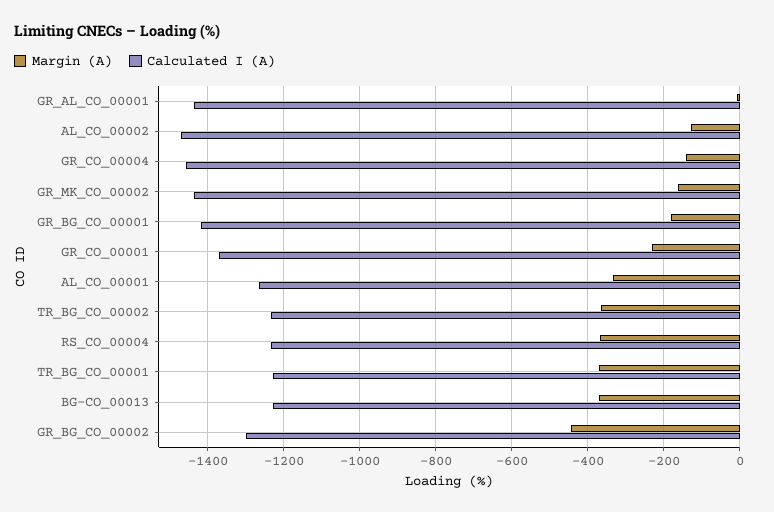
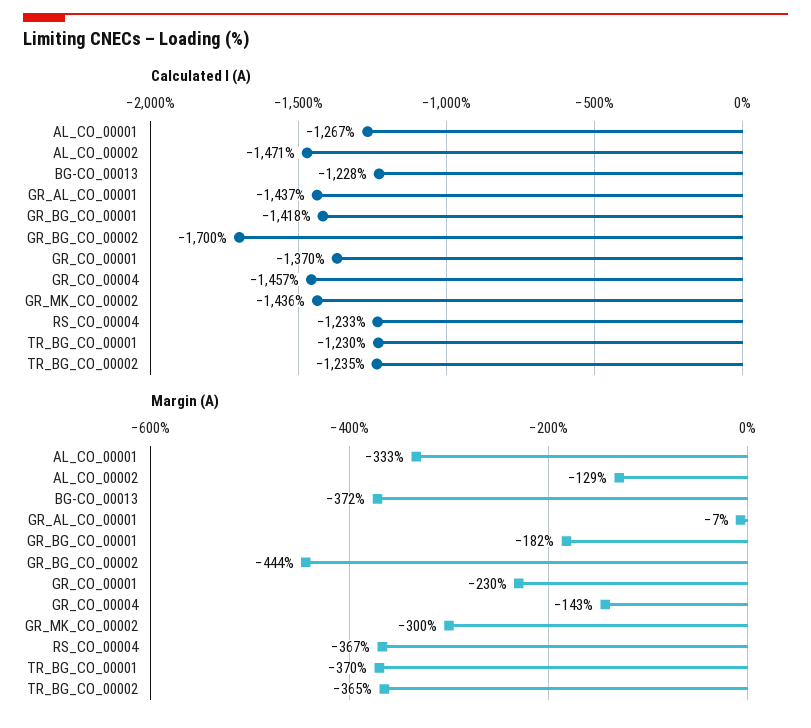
  {
    "Margin (A)": {
      "GR_AL_CO_00001": -7,
      "AL_CO_00002": -129,
      "GR_CO_00004": -143,
-     "GR_MK_CO_00002": -160,
+     "GR_MK_CO_00002": -300,
      "GR_BG_CO_00001": -182,
      "GR_CO_00001": -230,
      "AL_CO_00001": -333,
      "TR_BG_CO_00002": -365,
      "RS_CO_00004": -367,
      "TR_BG_CO_00001": -370,
      "BG-CO_00013": -372,
      "GR_BG_CO_00002": -444
    },
    "Calculated I (A)": {
      "GR_AL_CO_00001": -1437,
      "AL_CO_00002": -1471,
      "GR_CO_00004": -1457,
      "GR_MK_CO_00002": -1436,
      "GR_BG_CO_00001": -1418,
      "GR_CO_00001": -1370,
      "AL_CO_00001": -1267,
      "TR_BG_CO_00002": -1235,
      "RS_CO_00004": -1233,
      "TR_BG_CO_00001": -1230,
      "BG-CO_00013": -1228,
-     "GR_BG_CO_00002": -1300
+     "GR_BG_CO_00002": -1700
    }
  }

